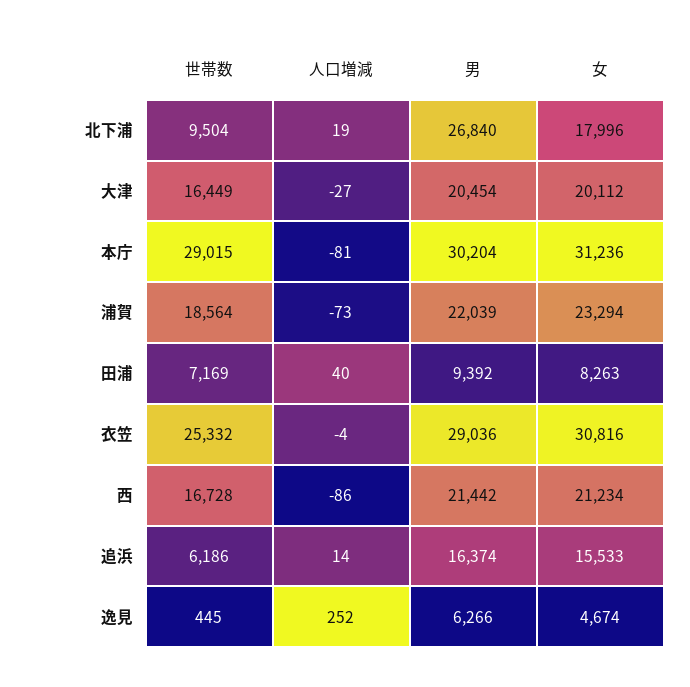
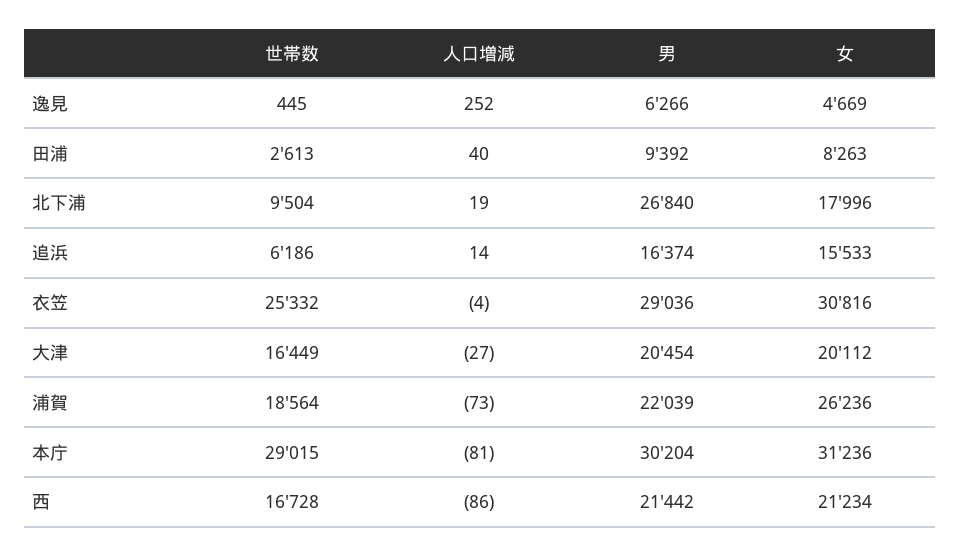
  {
    "世帯数": {
      "北下浦": 9504,
      "大津": 16449,
      "本庁": 29015,
      "浦賀": 18564,
-     "田浦": 7169,
+     "田浦": 2613,
      "衣笠": 25332,
      "西": 16728,
      "追浜": 6186,
      "逸見": 445
    },
    "人口増減": {
      "北下浦": 19,
      "大津": -27,
      "本庁": -81,
      "浦賀": -73,
      "田浦": 40,
      "衣笠": -4,
      "西": -86,
      "追浜": 14,
      "逸見": 252
    },
    "男": {
      "北下浦": 26840,
      "大津": 20454,
      "本庁": 30204,
      "浦賀": 22039,
      "田浦": 9392,
      "衣笠": 29036,
      "西": 21442,
      "追浜": 16374,
      "逸見": 6266
    },
    "女": {
      "北下浦": 17996,
      "大津": 20112,
      "本庁": 31236,
-     "浦賀": 23294,
+     "浦賀": 26236,
      "田浦": 8263,
      "衣笠": 30816,
      "西": 21234,
      "追浜": 15533,
-     "逸見": 4674
+     "逸見": 4669
    }
  }

